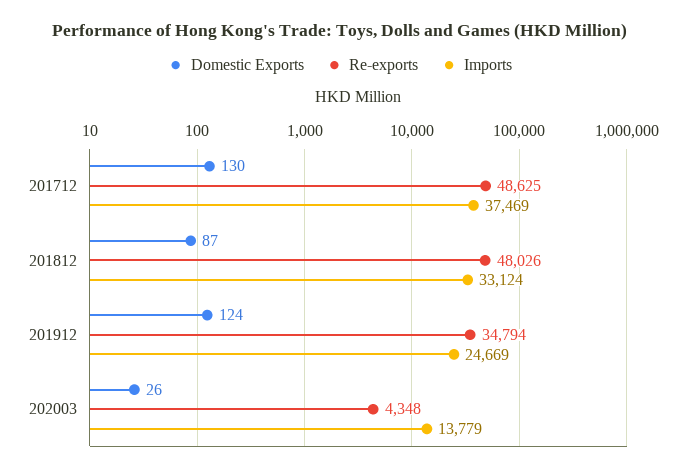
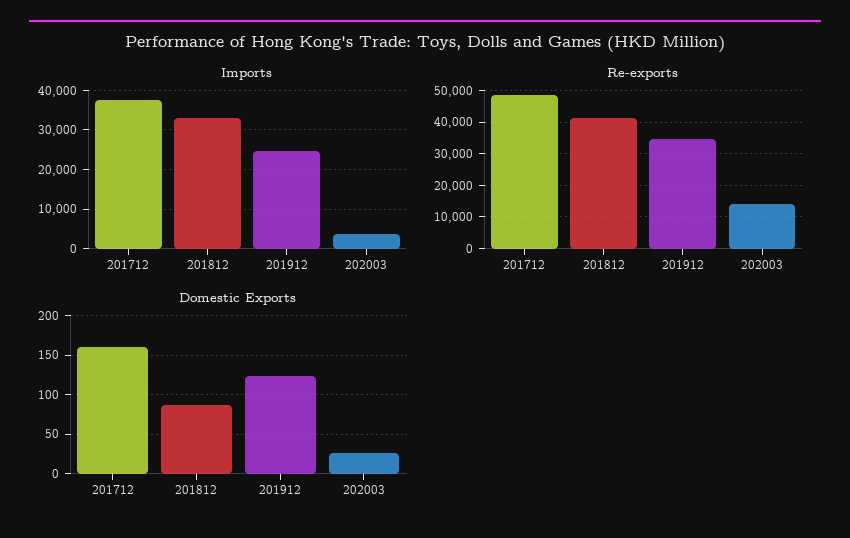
  {
    "Domestic Exports": {
-     "201712": 130,
+     "201712": 160,
      "201812": 87,
      "201912": 124,
      "202003": 26
    },
    "Re-exports": {
      "201712": 48625,
-     "201812": 48026,
+     "201812": 42000,
      "201912": 34794,
-     "202003": 4348
+     "202003": 14000
    },
    "Imports": {
      "201712": 37469,
      "201812": 33124,
      "201912": 24669,
-     "202003": 13779
+     "202003": 4000
    }
  }

